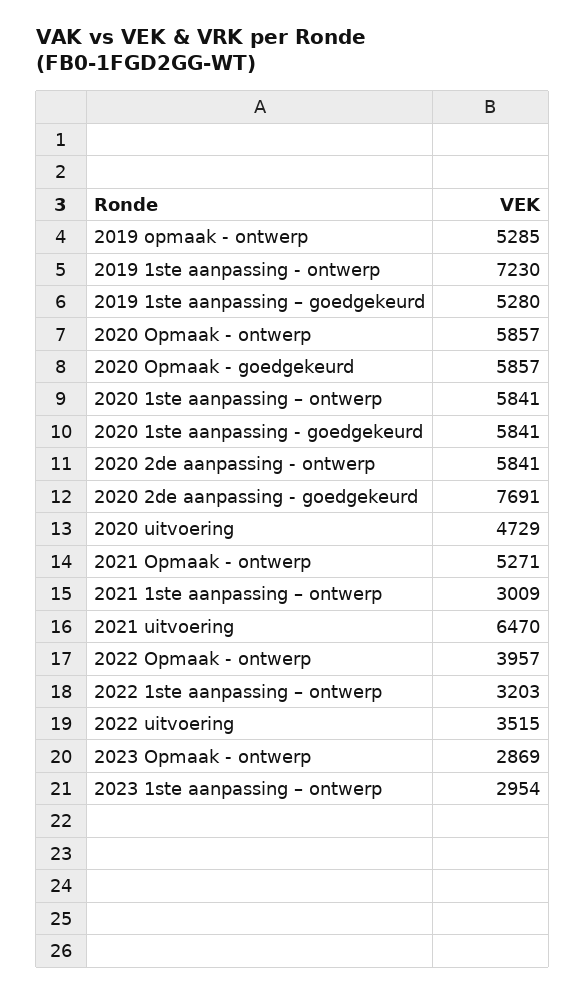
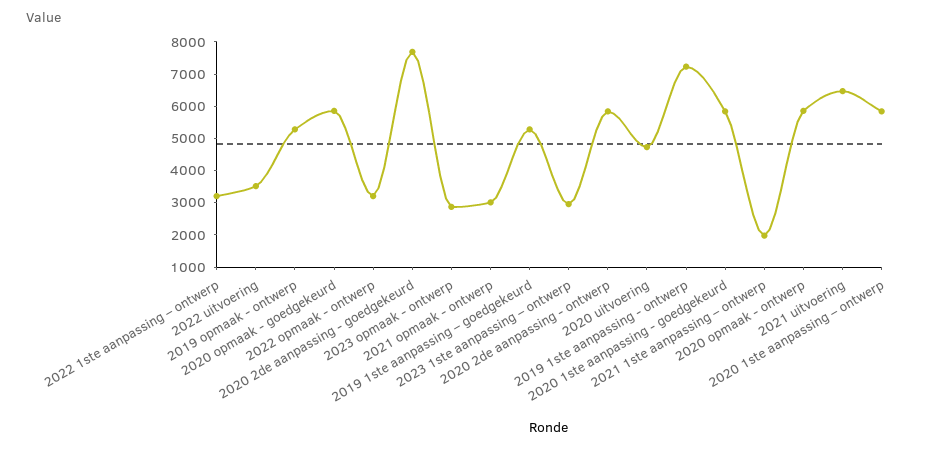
  {
    "2019 opmaak - ontwerp": 5285,
    "2019 1ste aanpassing - ontwerp": 7230,
    "2019 1ste aanpassing – goedgekeurd": 5280,
    "2020 Opmaak - ontwerp": 5857,
    "2020 Opmaak - goedgekeurd": 5857,
    "2020 1ste aanpassing – ontwerp": 5841,
    "2020 1ste aanpassing - goedgekeurd": 5841,
    "2020 2de aanpassing - ontwerp": 5841,
    "2020 2de aanpassing - goedgekeurd": 7691,
    "2020 uitvoering": 4729,
-   "2021 Opmaak - ontwerp": 5271,
+   "2021 Opmaak - ontwerp": 3000,
-   "2021 1ste aanpassing – ontwerp": 3009,
+   "2021 1ste aanpassing – ontwerp": 2000,
    "2021 uitvoering": 6470,
-   "2022 Opmaak - ontwerp": 3957,
+   "2022 Opmaak - ontwerp": 3250,
    "2022 1ste aanpassing – ontwerp": 3203,
    "2022 uitvoering": 3515,
    "2023 Opmaak - ontwerp": 2869,
    "2023 1ste aanpassing – ontwerp": 2954
  }

